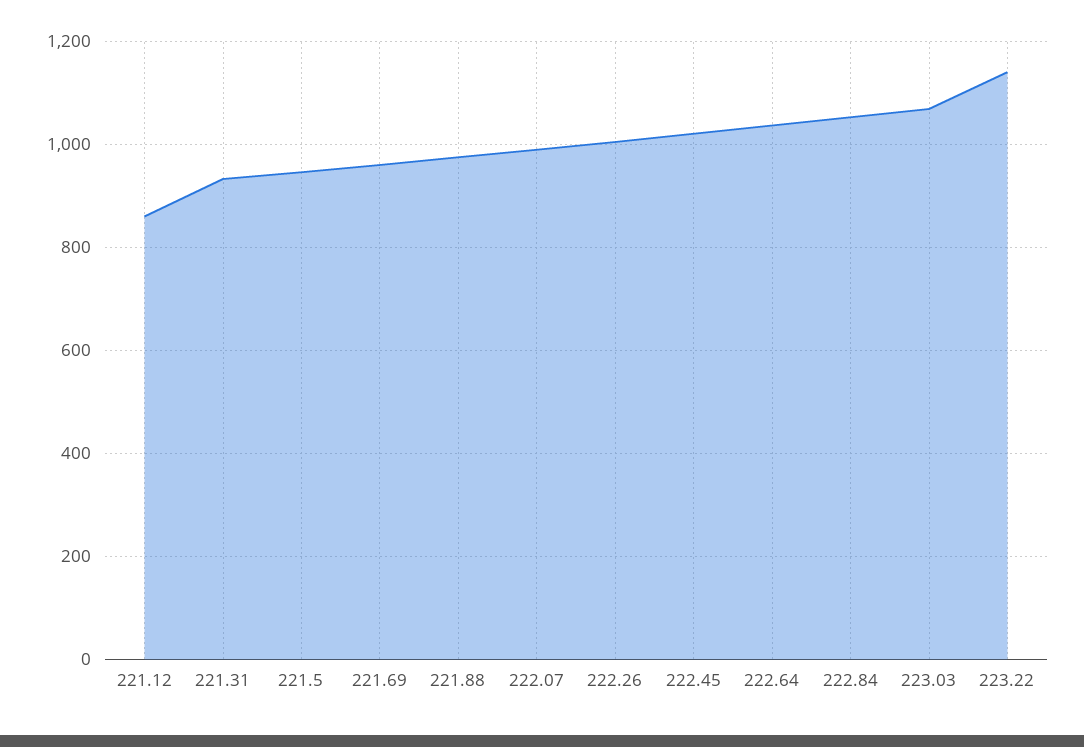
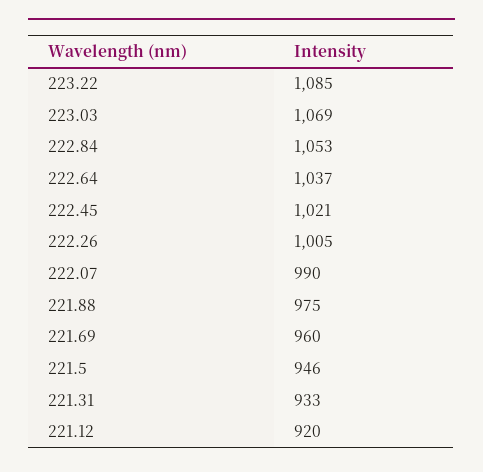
  {
-   "221.12": 860,
+   "221.12": 920,
    "221.31": 933,
    "221.5": 946,
    "221.69": 960,
    "221.88": 975,
    "222.07": 990,
    "222.26": 1005,
    "222.45": 1021,
    "222.64": 1037,
    "222.84": 1053,
    "223.03": 1069,
-   "223.22": 1140
+   "223.22": 1085
  }

